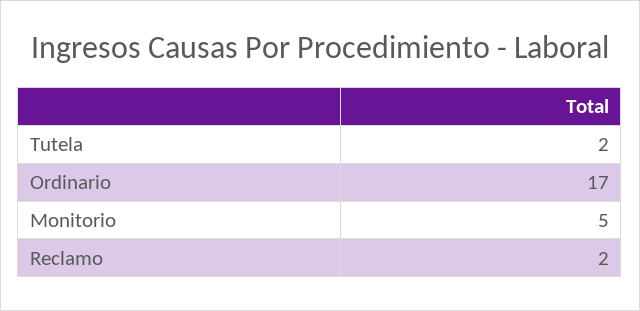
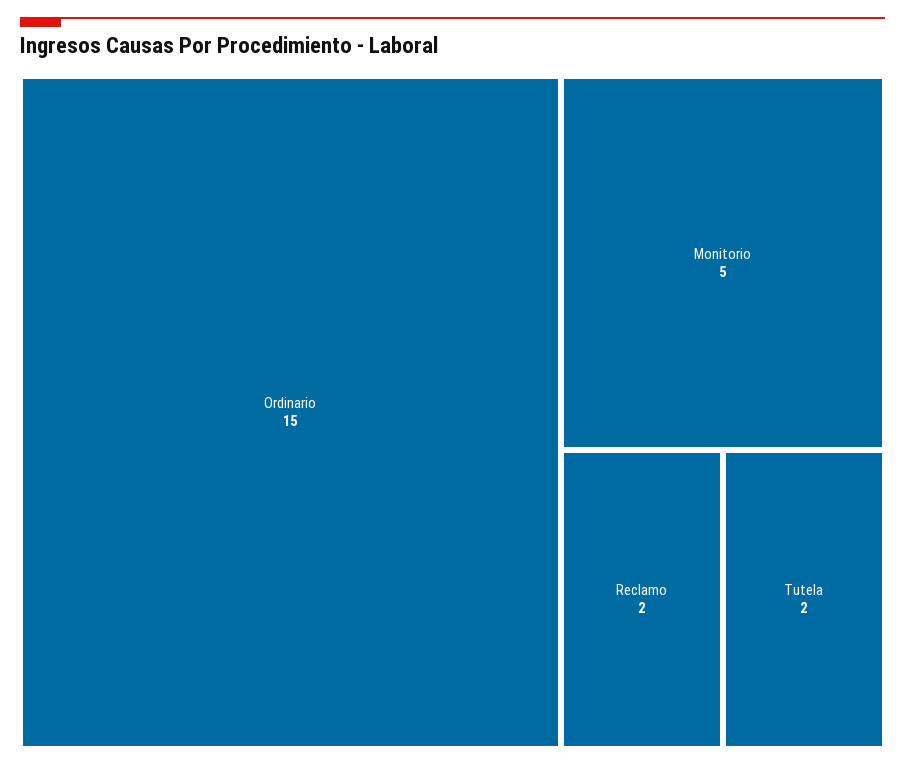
  {
    "Tutela": 2,
-   "Ordinario": 17,
+   "Ordinario": 15,
    "Monitorio": 5,
    "Reclamo": 2
  }

